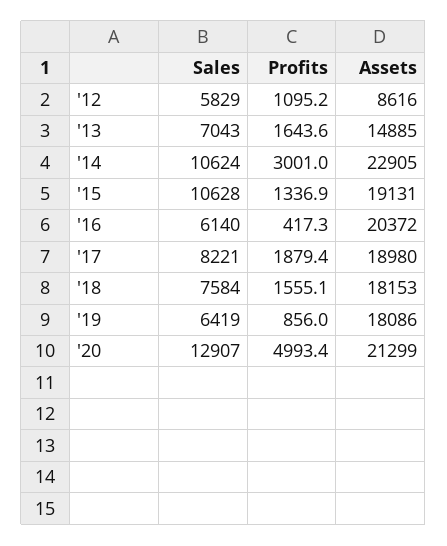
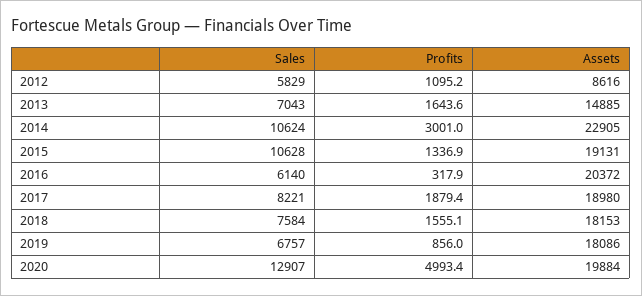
  {
    "Sales": {
      "'12": 5829,
      "'13": 7043,
      "'14": 10624,
      "'15": 10628,
      "'16": 6140,
      "'17": 8221,
      "'18": 7584,
-     "'19": 6419,
+     "'19": 6757,
      "'20": 12907
    },
    "Profits": {
      "'12": 1095.2,
      "'13": 1643.6,
      "'14": 3001,
      "'15": 1336.9,
-     "'16": 417.3,
+     "'16": 317.9,
      "'17": 1879.4,
      "'18": 1555.1,
      "'19": 856,
      "'20": 4993.4
    },
    "Assets": {
      "'12": 8616,
      "'13": 14885,
      "'14": 22905,
      "'15": 19131,
      "'16": 20372,
      "'17": 18980,
      "'18": 18153,
      "'19": 18086,
-     "'20": 21299
+     "'20": 19884
    }
  }

